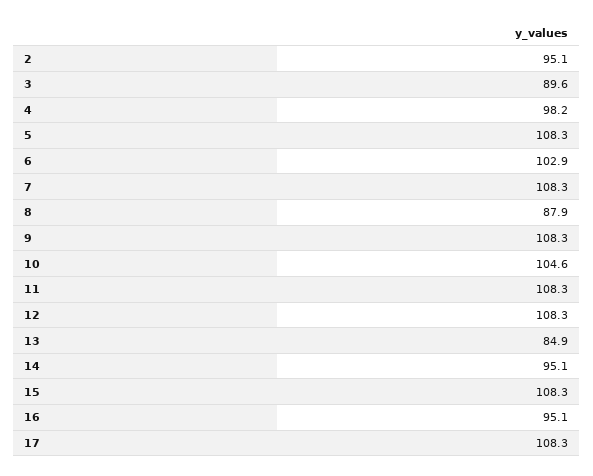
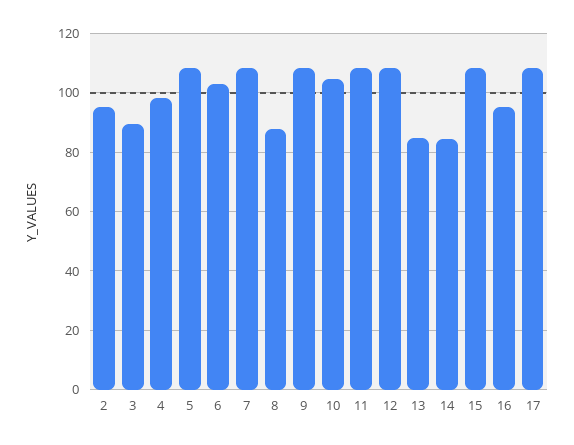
  {
    "2": 95.1,
    "3": 89.6,
    "4": 98.2,
    "5": 108.3,
    "6": 102.9,
    "7": 108.3,
    "8": 87.9,
    "9": 108.3,
    "10": 104.6,
    "11": 108.3,
    "12": 108.3,
    "13": 84.9,
-   "14": 95.1,
+   "14": 85,
    "15": 108.3,
    "16": 95.1,
    "17": 108.3
  }

